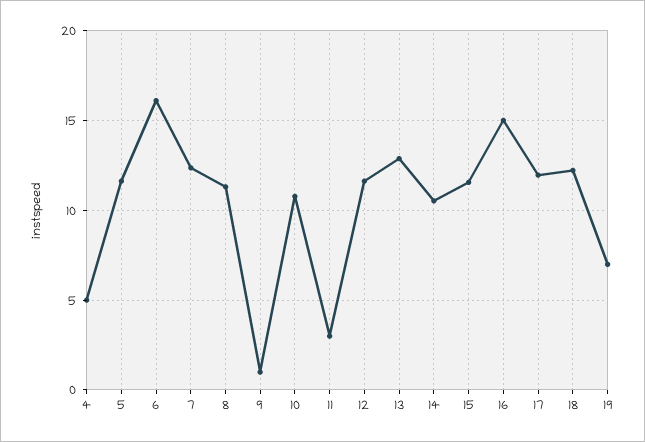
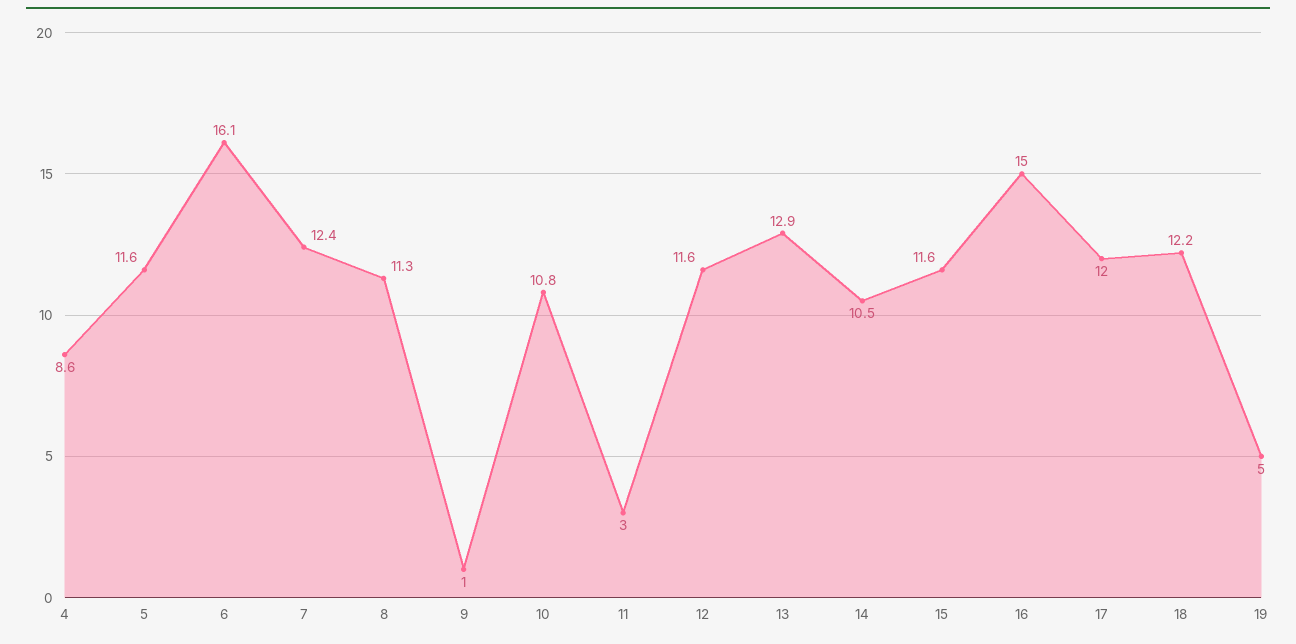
  {
-   "4": 5,
+   "4": 8.6,
    "5": 11.6,
    "6": 16.1,
    "7": 12.4,
    "8": 11.3,
    "9": 1,
    "10": 10.8,
    "11": 3,
    "12": 11.6,
    "13": 12.9,
    "14": 10.5,
    "15": 11.6,
    "16": 15,
    "17": 12,
    "18": 12.2,
-   "19": 7
+   "19": 5
  }

